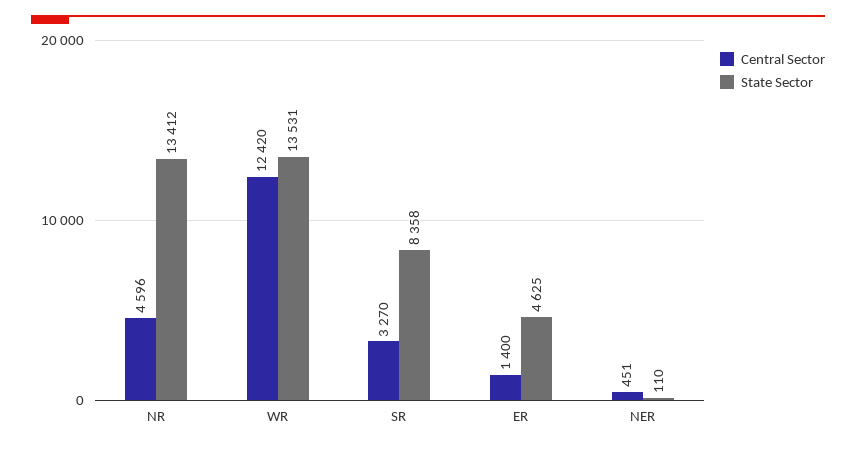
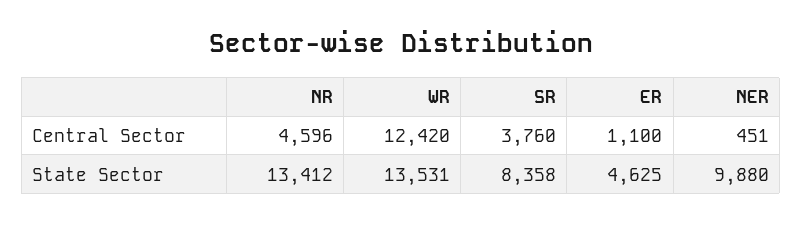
  {
    "Central Sector": {
      "NR": 4596,
      "WR": 12420,
-     "SR": 3270,
+     "SR": 3760,
-     "ER": 1400,
+     "ER": 1100,
      "NER": 451
    },
    "State Sector": {
      "NR": 13412,
      "WR": 13531,
      "SR": 8358,
      "ER": 4625,
-     "NER": 110
+     "NER": 9880
    }
  }

